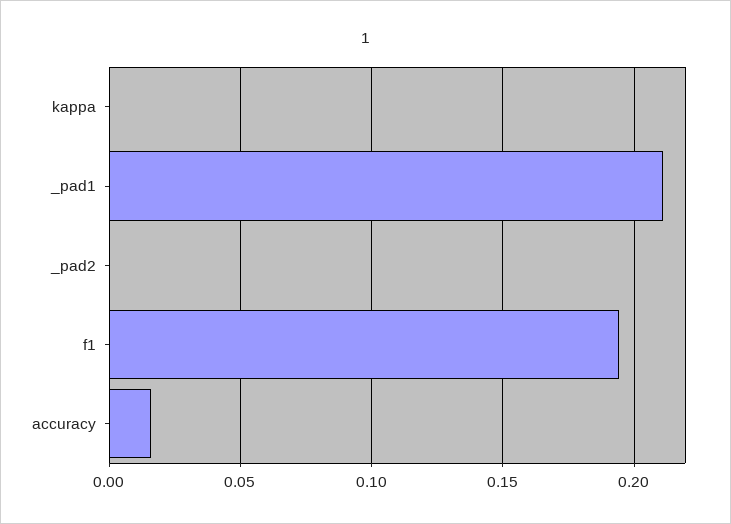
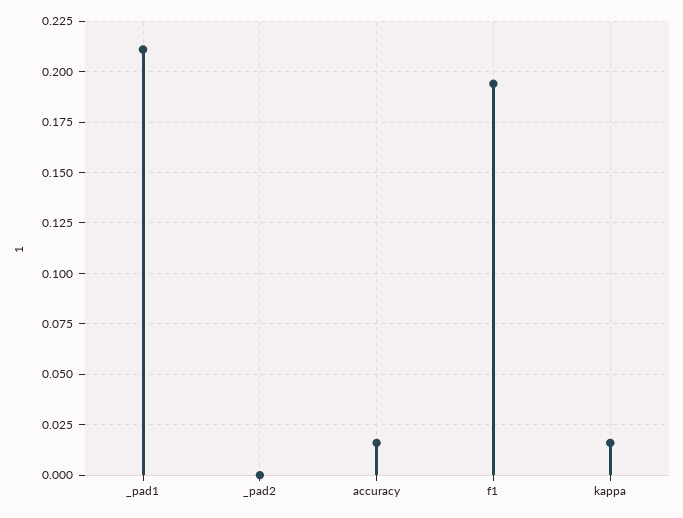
  {
-   "kappa": 0,
+   "kappa": 0.015,
    "_pad1": 0.21,
    "_pad2": 0,
    "f1": 0.195,
    "accuracy": 0.015
  }

